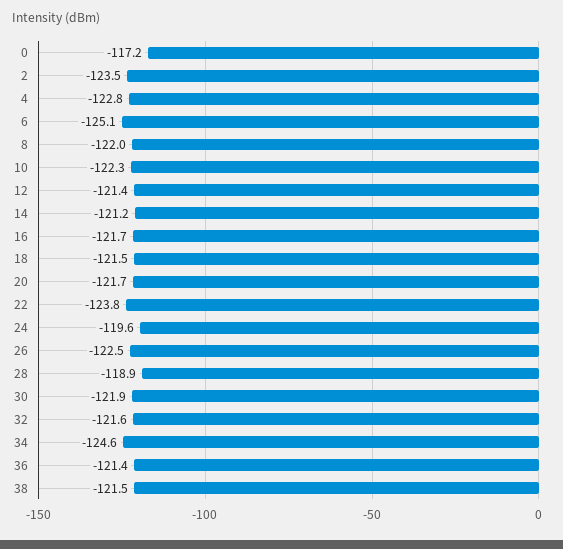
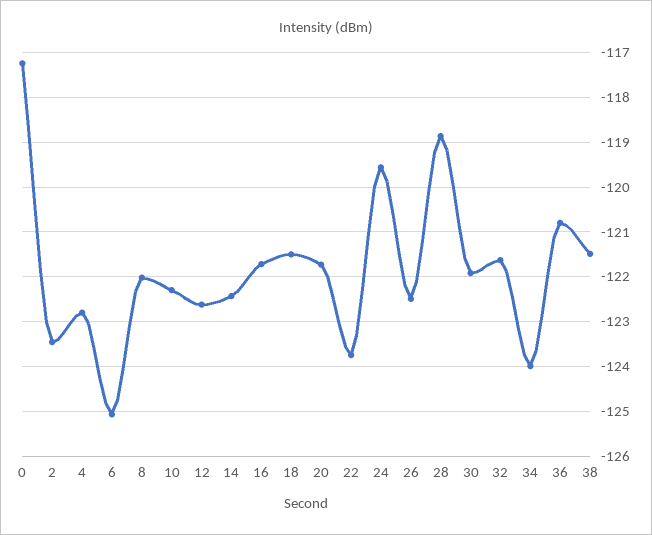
  {
    "0": -117.2,
    "2": -123.5,
    "4": -122.8,
    "6": -125.1,
    "8": -122,
    "10": -122.3,
-   "12": -121.4,
+   "12": -122.6,
-   "14": -121.2,
+   "14": -122.4,
    "16": -121.7,
    "18": -121.5,
    "20": -121.7,
    "22": -123.8,
    "24": -119.6,
    "26": -122.5,
    "28": -118.9,
    "30": -121.9,
    "32": -121.6,
-   "34": -124.6,
+   "34": -124,
-   "36": -121.4,
+   "36": -120.8,
    "38": -121.5
  }

